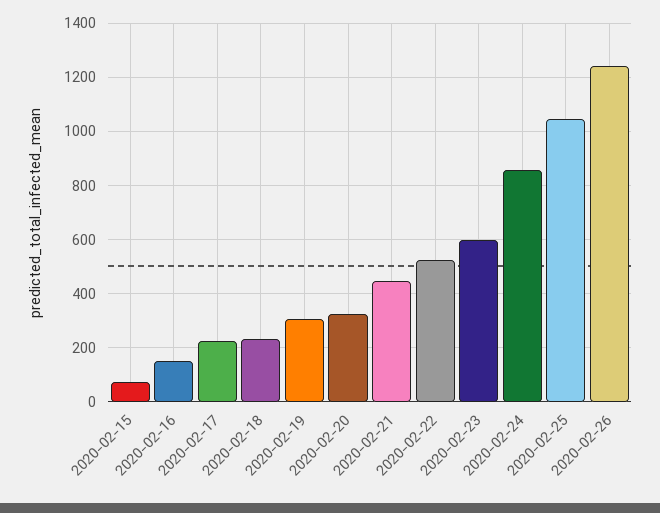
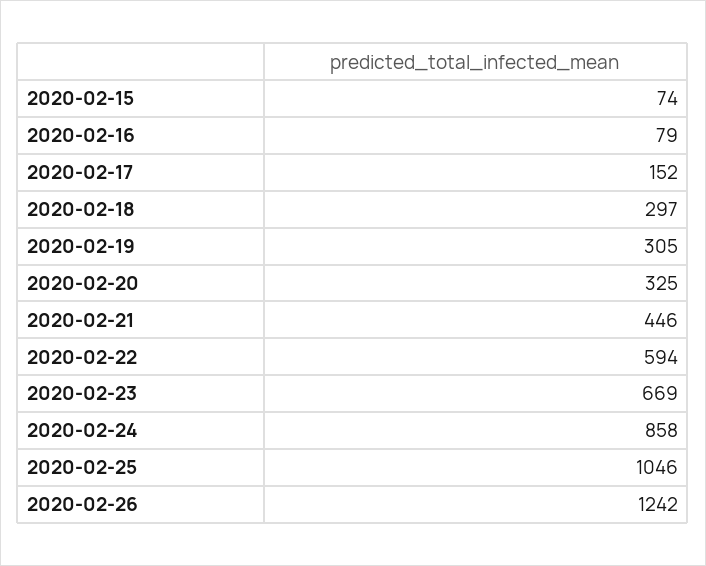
  {
    "2020-02-15": 74,
-   "2020-02-16": 150,
+   "2020-02-16": 79,
-   "2020-02-17": 225,
+   "2020-02-17": 152,
-   "2020-02-18": 225,
+   "2020-02-18": 297,
    "2020-02-19": 305,
    "2020-02-20": 325,
    "2020-02-21": 446,
-   "2020-02-22": 525,
+   "2020-02-22": 594,
-   "2020-02-23": 600,
+   "2020-02-23": 669,
    "2020-02-24": 858,
    "2020-02-25": 1046,
    "2020-02-26": 1242
  }

